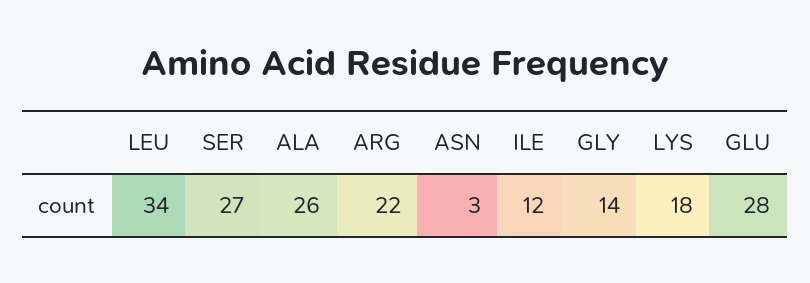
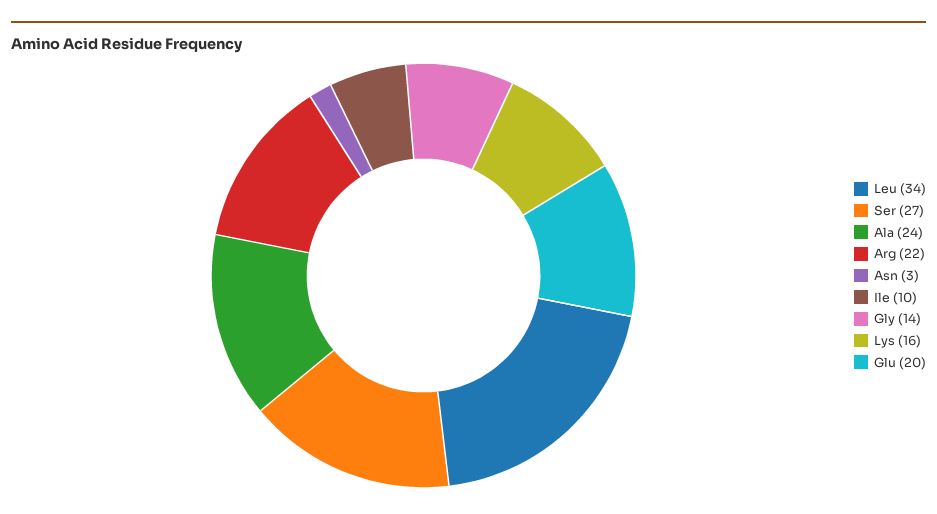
  {
    "LEU": 34,
    "SER": 27,
-   "ALA": 26,
+   "ALA": 24,
    "ARG": 22,
    "ASN": 3,
-   "ILE": 12,
+   "ILE": 10,
    "GLY": 14,
-   "LYS": 18,
+   "LYS": 16,
-   "GLU": 28
+   "GLU": 20
  }

